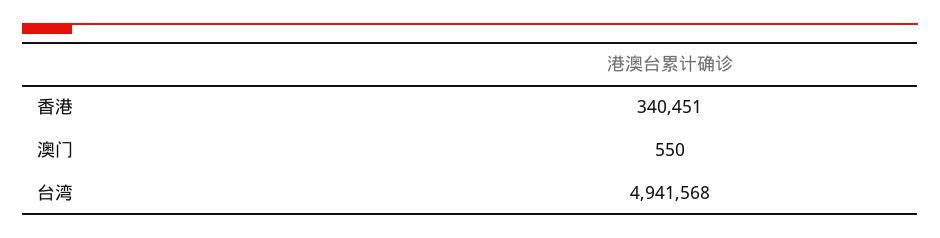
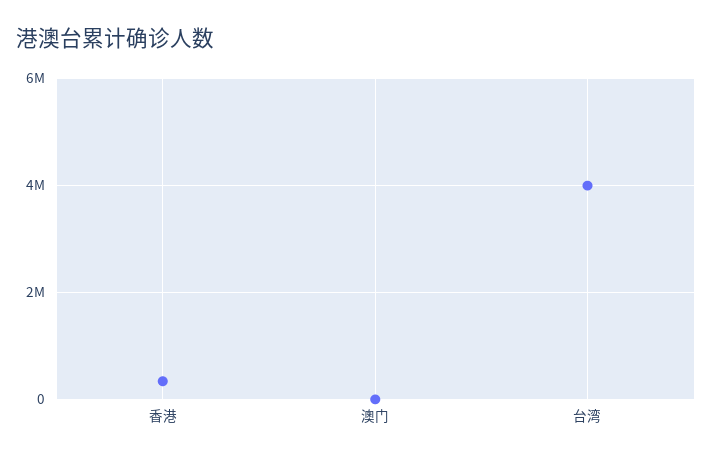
  {
    "香港": 340451,
    "澳门": 550,
-   "台湾": 4941568
+   "台湾": 4000000
  }

